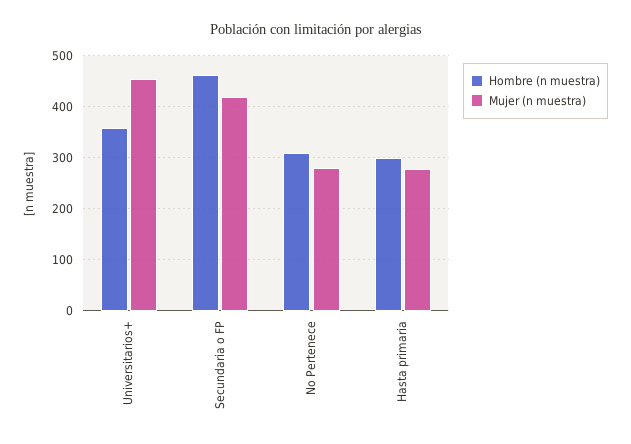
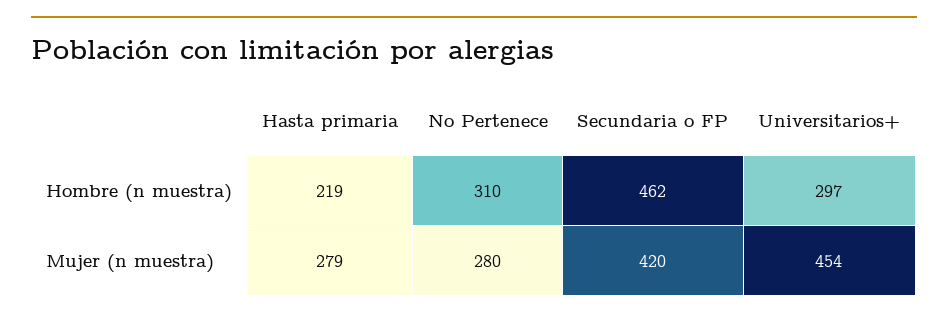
  {
    "Hombre (n muestra)": {
-     "Universitarios+": 360,
+     "Universitarios+": 297,
      "Secundaria o FP": 462,
      "No Pertenece": 310,
-     "Hasta primaria": 300
+     "Hasta primaria": 219
    },
    "Mujer (n muestra)": {
      "Universitarios+": 454,
      "Secundaria o FP": 420,
      "No Pertenece": 280,
      "Hasta primaria": 279
    }
  }

